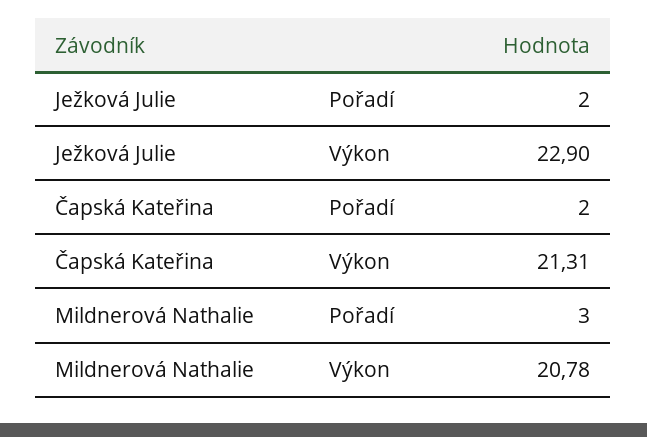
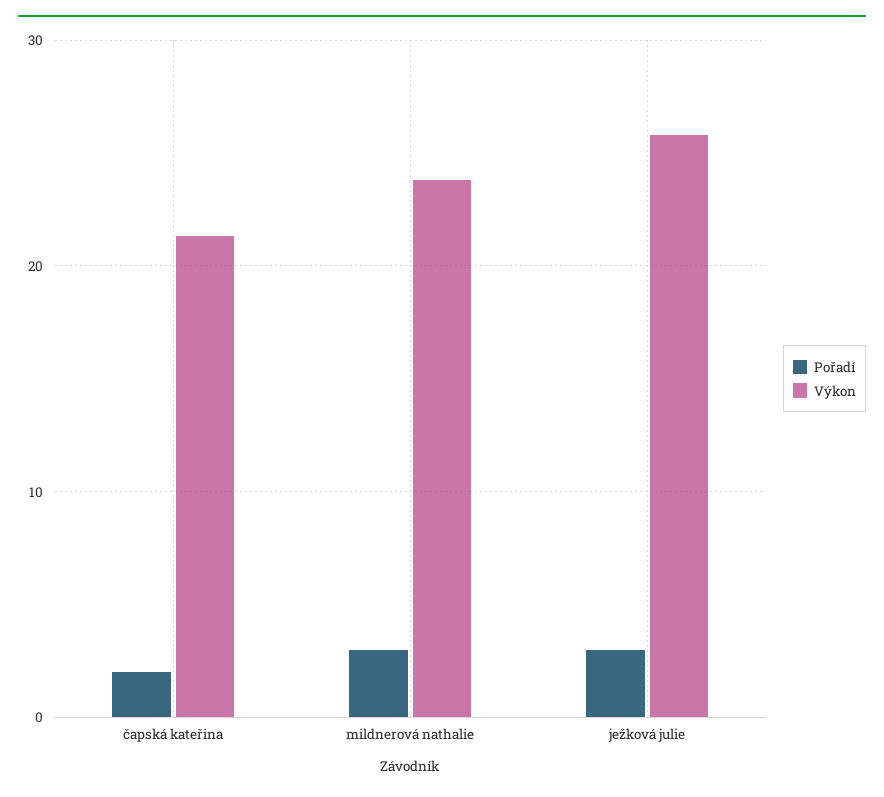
  {
    "Pořadí": {
-     "Ježková Julie": 2,
+     "Ježková Julie": 3,
      "Čapská Kateřina": 2,
      "Mildnerová Nathalie": 3
    },
    "Výkon": {
-     "Ježková Julie": 22.9,
+     "Ježková Julie": 26,
      "Čapská Kateřina": 21.31,
-     "Mildnerová Nathalie": 20.78
+     "Mildnerová Nathalie": 24
    }
  }

